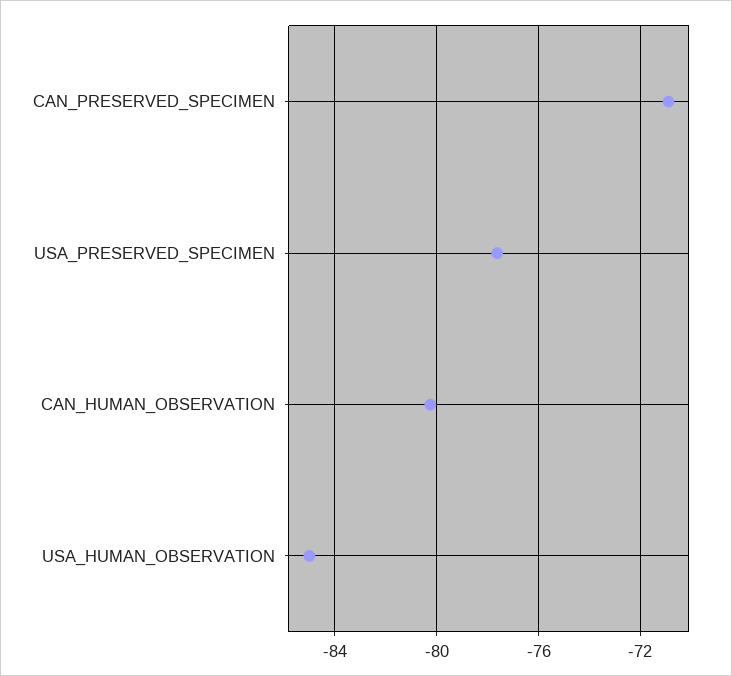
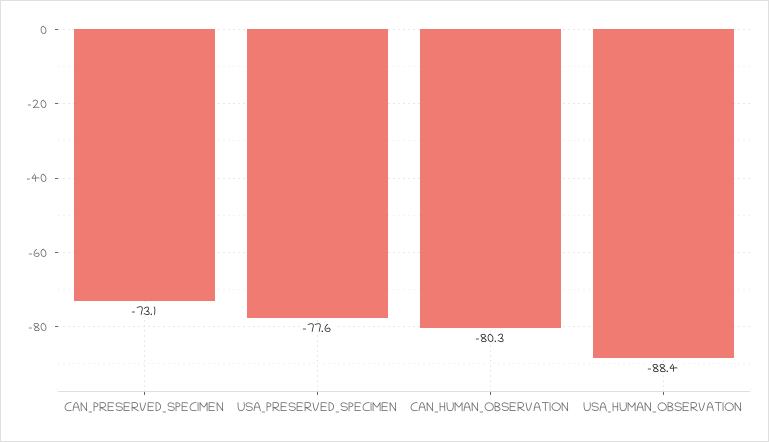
  {
-   "CAN_PRESERVED_SPECIMEN": -71,
+   "CAN_PRESERVED_SPECIMEN": -73.1,
    "USA_PRESERVED_SPECIMEN": -77.6,
    "CAN_HUMAN_OBSERVATION": -80.3,
-   "USA_HUMAN_OBSERVATION": -85
+   "USA_HUMAN_OBSERVATION": -88.4
  }

